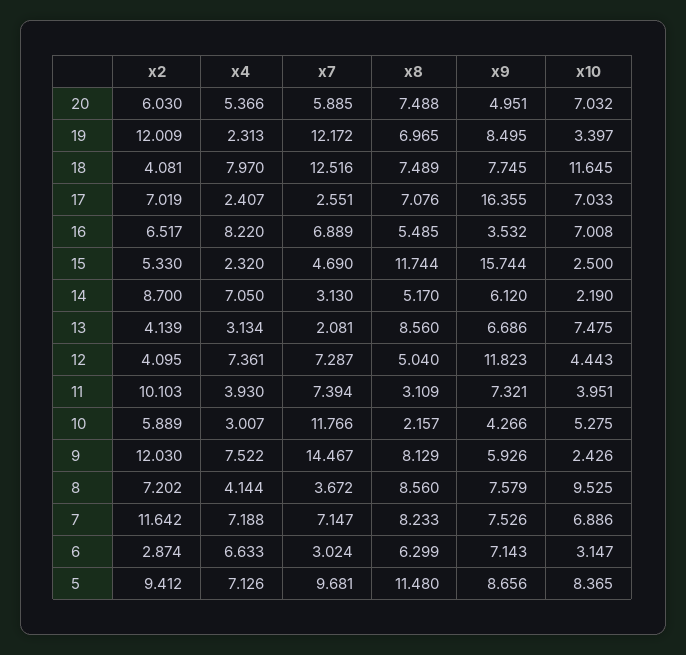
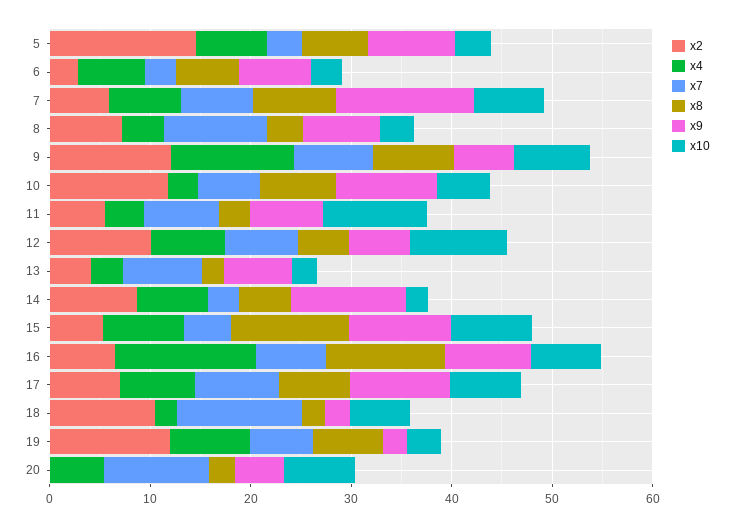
  {
    "x2": {
-     "20": 6.03,
+     "20": 0,
      "19": 12.009,
-     "18": 4.081,
+     "18": 10,
      "17": 7.019,
      "16": 6.517,
      "15": 5.33,
      "14": 8.7,
      "13": 4.139,
-     "12": 4.095,
+     "12": 10,
-     "11": 10.103,
+     "11": 6,
-     "10": 5.889,
+     "10": 12,
      "9": 12.03,
      "8": 7.202,
-     "7": 11.642,
+     "7": 6,
      "6": 2.874,
-     "5": 9.412
+     "5": 14
    },
    "x4": {
      "20": 5.366,
-     "19": 2.313,
+     "19": 8,
-     "18": 7.97,
+     "18": 2,
-     "17": 2.407,
+     "17": 8,
-     "16": 8.22,
+     "16": 14,
-     "15": 2.32,
+     "15": 8,
      "14": 7.05,
      "13": 3.134,
      "12": 7.361,
      "11": 3.93,
      "10": 3.007,
-     "9": 7.522,
+     "9": 12,
      "8": 4.144,
      "7": 7.188,
      "6": 6.633,
      "5": 7.126
    },
    "x7": {
-     "20": 5.885,
+     "20": 10,
-     "19": 12.172,
+     "19": 6,
      "18": 12.516,
-     "17": 2.551,
+     "17": 8,
      "16": 6.889,
      "15": 4.69,
      "14": 3.13,
-     "13": 2.081,
+     "13": 8,
      "12": 7.287,
      "11": 7.394,
-     "10": 11.766,
+     "10": 6,
-     "9": 14.467,
+     "9": 8,
-     "8": 3.672,
+     "8": 10,
      "7": 7.147,
      "6": 3.024,
-     "5": 9.681
+     "5": 4
    },
    "x8": {
-     "20": 7.488,
+     "20": 2,
      "19": 6.965,
-     "18": 7.489,
+     "18": 2,
      "17": 7.076,
-     "16": 5.485,
+     "16": 12,
      "15": 11.744,
      "14": 5.17,
-     "13": 8.56,
+     "13": 2,
      "12": 5.04,
      "11": 3.109,
-     "10": 2.157,
+     "10": 8,
      "9": 8.129,
-     "8": 8.56,
+     "8": 4,
      "7": 8.233,
      "6": 6.299,
-     "5": 11.48
+     "5": 6
    },
    "x9": {
      "20": 4.951,
-     "19": 8.495,
+     "19": 2,
-     "18": 7.745,
+     "18": 2,
-     "17": 16.355,
+     "17": 10,
-     "16": 3.532,
+     "16": 8,
-     "15": 15.744,
+     "15": 10,
-     "14": 6.12,
+     "14": 12,
      "13": 6.686,
-     "12": 11.823,
+     "12": 6,
      "11": 7.321,
-     "10": 4.266,
+     "10": 10,
      "9": 5.926,
      "8": 7.579,
-     "7": 7.526,
+     "7": 14,
      "6": 7.143,
      "5": 8.656
    },
    "x10": {
      "20": 7.032,
      "19": 3.397,
-     "18": 11.645,
+     "18": 6,
      "17": 7.033,
      "16": 7.008,
-     "15": 2.5,
+     "15": 8,
      "14": 2.19,
-     "13": 7.475,
+     "13": 2,
-     "12": 4.443,
+     "12": 10,
-     "11": 3.951,
+     "11": 10,
      "10": 5.275,
-     "9": 2.426,
+     "9": 8,
-     "8": 9.525,
+     "8": 4,
      "7": 6.886,
      "6": 3.147,
-     "5": 8.365
+     "5": 4
    }
  }

